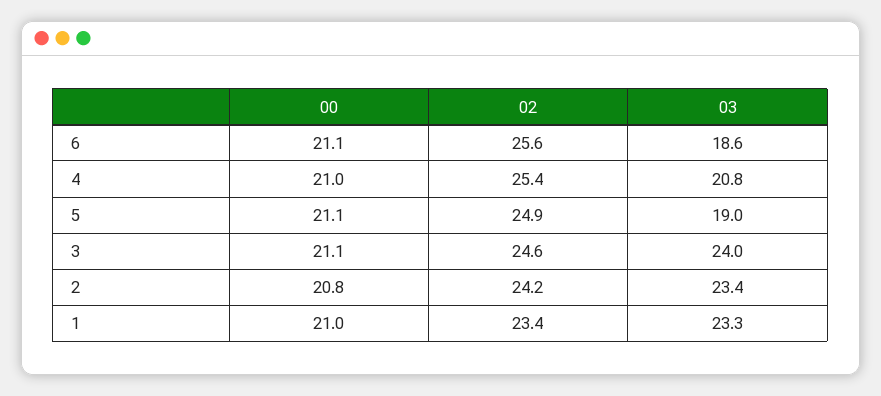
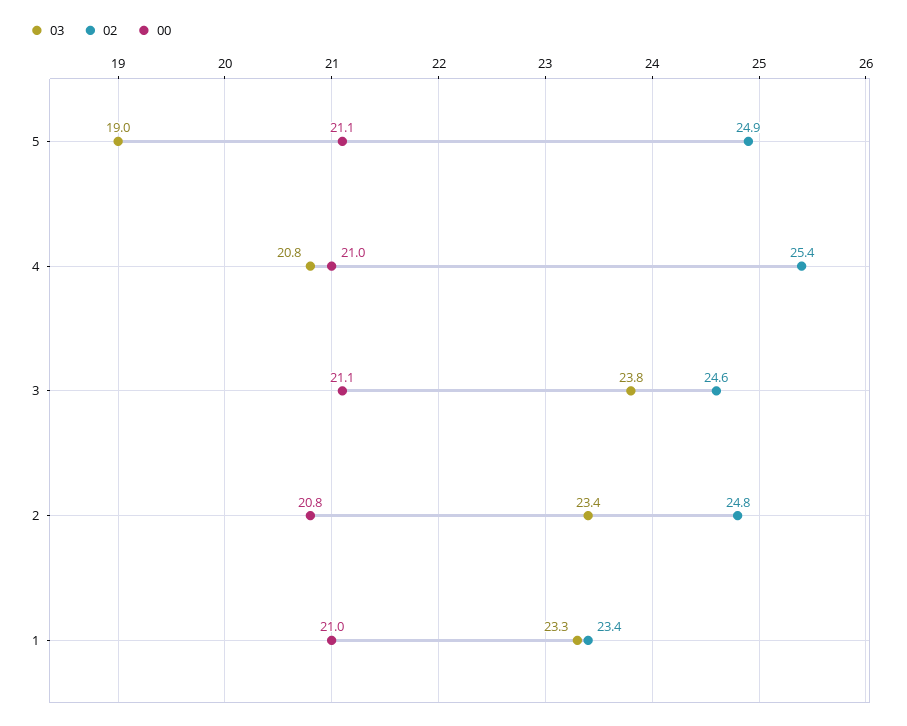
  {
    "00": {
-     "6": 21.1,
      "4": 21,
      "5": 21.1,
      "3": 21.1,
      "2": 20.8,
      "1": 21
    },
    "02": {
-     "6": 25.6,
      "4": 25.4,
      "5": 24.9,
      "3": 24.6,
-     "2": 24.2,
+     "2": 24.8,
      "1": 23.4
    },
    "03": {
-     "6": 18.6,
      "4": 20.8,
      "5": 19,
-     "3": 24,
+     "3": 23.8,
      "2": 23.4,
      "1": 23.3
    }
  }

